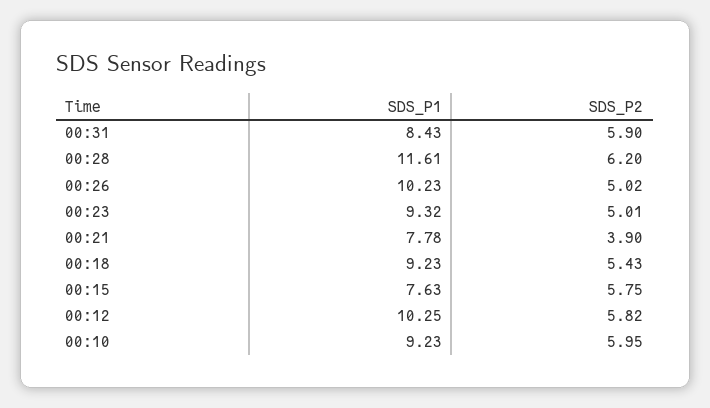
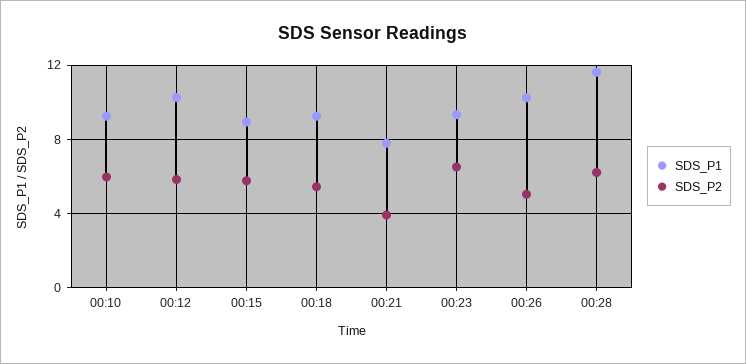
  {
    "SDS_P1": {
-     "00:31": 8.43,
      "00:28": 11.61,
      "00:26": 10.23,
      "00:23": 9.32,
      "00:21": 7.78,
      "00:18": 9.23,
-     "00:15": 7.63,
+     "00:15": 9,
      "00:12": 10.25,
      "00:10": 9.23
    },
    "SDS_P2": {
-     "00:31": 5.9,
      "00:28": 6.2,
      "00:26": 5.02,
-     "00:23": 5.01,
+     "00:23": 6.5,
      "00:21": 3.9,
      "00:18": 5.43,
      "00:15": 5.75,
      "00:12": 5.82,
      "00:10": 5.95
    }
  }

